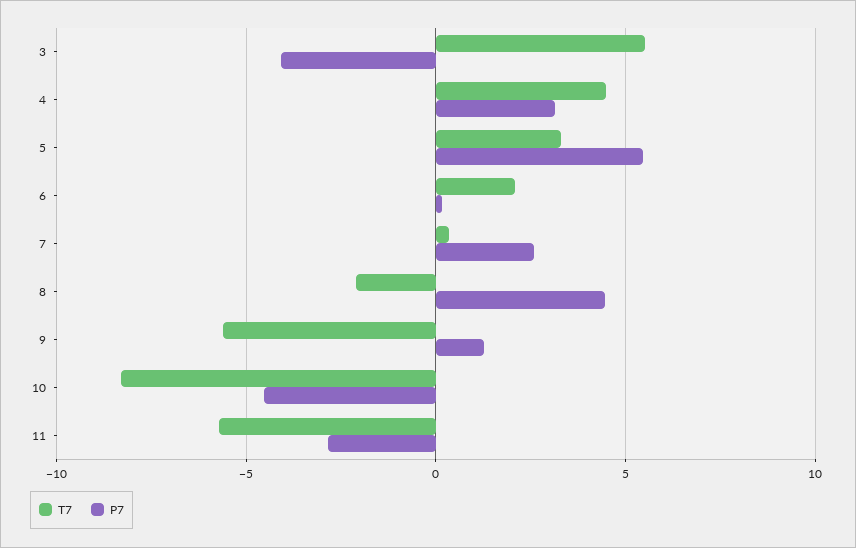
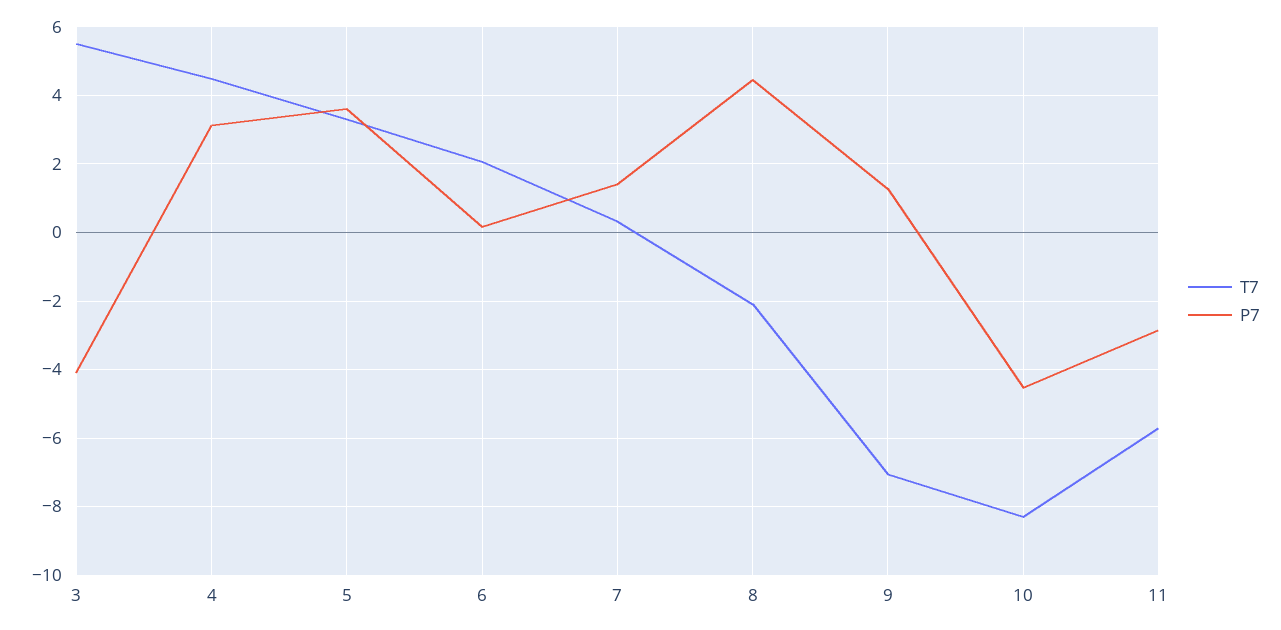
  {
    "T7": {
      "3": 5.6,
      "4": 4.4,
      "5": 3.4,
      "6": 2,
      "7": 0.4,
      "8": -2.2,
-     "9": -5.5,
+     "9": -7,
      "10": -8.2,
      "11": -5.8
    },
    "P7": {
      "3": -4,
      "4": 3.2,
-     "5": 5.5,
+     "5": 3.6,
      "6": 0.2,
-     "7": 2.5,
+     "7": 1.4,
      "8": 4.4,
      "9": 1.2,
      "10": -4.6,
      "11": -2.8
    }
  }

